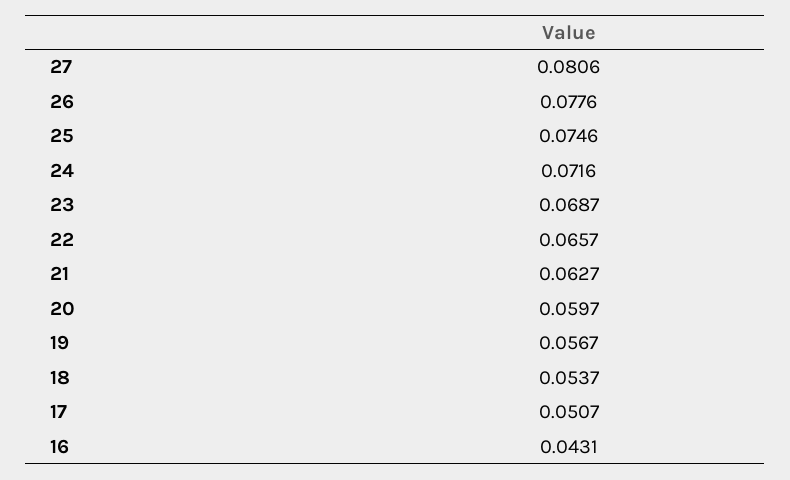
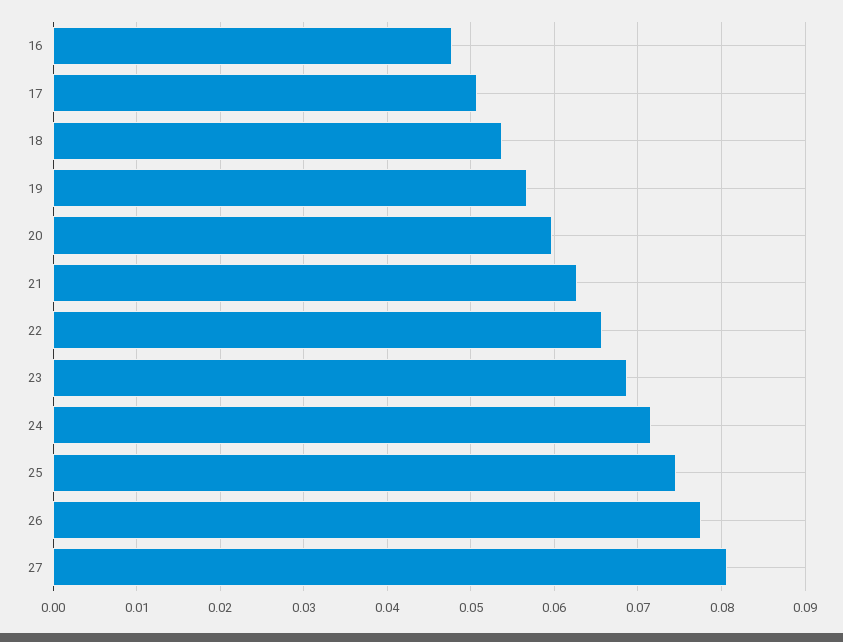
  {
    "27": 0.0806,
    "26": 0.0776,
    "25": 0.0746,
    "24": 0.0716,
    "23": 0.0687,
    "22": 0.0657,
    "21": 0.0627,
    "20": 0.0597,
    "19": 0.0567,
    "18": 0.0537,
    "17": 0.0507,
-   "16": 0.0431
+   "16": 0.048
  }

